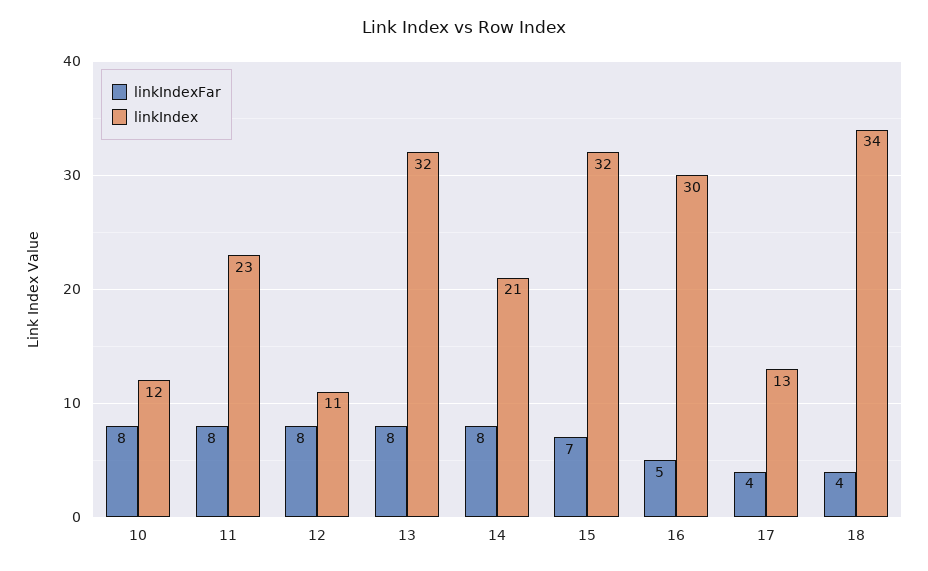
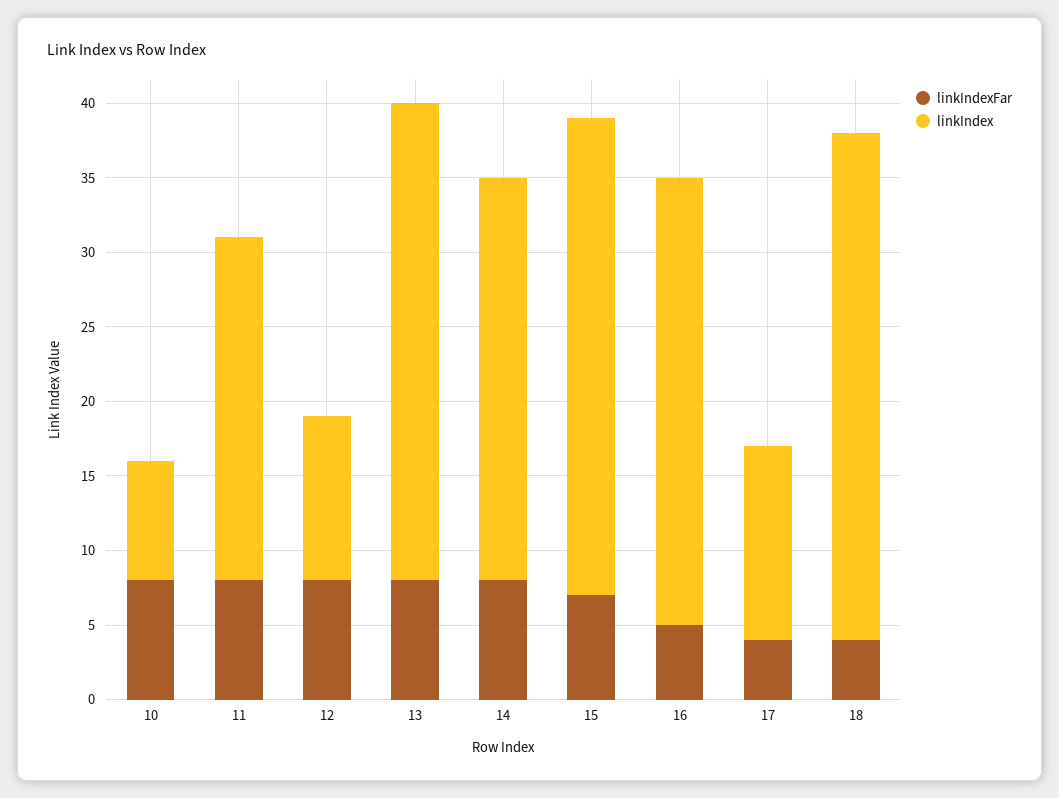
  {
    "linkIndexFar": {
      "10": 8,
      "11": 8,
      "12": 8,
      "13": 8,
      "14": 8,
      "15": 7,
      "16": 5,
      "17": 4,
      "18": 4
    },
    "linkIndex": {
-     "10": 12,
+     "10": 8,
      "11": 23,
      "12": 11,
      "13": 32,
-     "14": 21,
+     "14": 27,
      "15": 32,
      "16": 30,
      "17": 13,
      "18": 34
    }
  }

